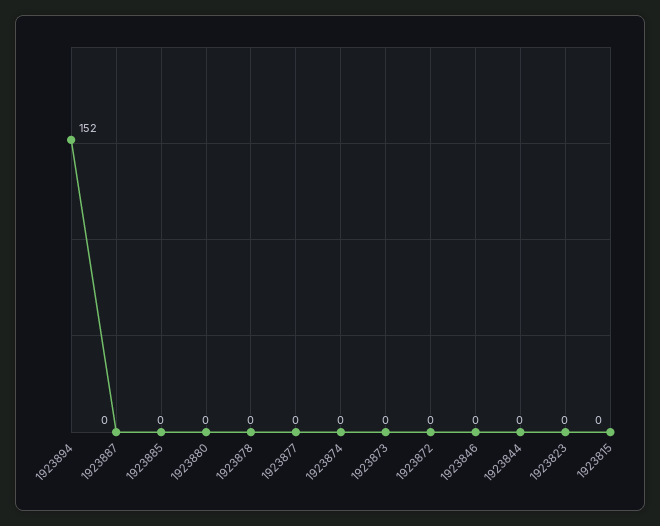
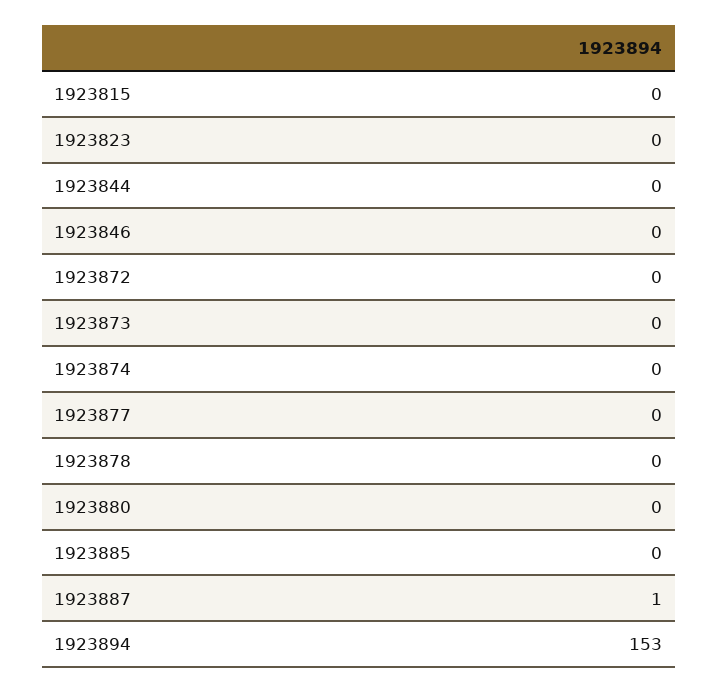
  {
-   "1923894": 152,
+   "1923894": 153,
-   "1923887": 0,
+   "1923887": 1,
    "1923885": 0,
    "1923880": 0,
    "1923878": 0,
    "1923877": 0,
    "1923874": 0,
    "1923873": 0,
    "1923872": 0,
    "1923846": 0,
    "1923844": 0,
    "1923823": 0,
    "1923815": 0
  }

